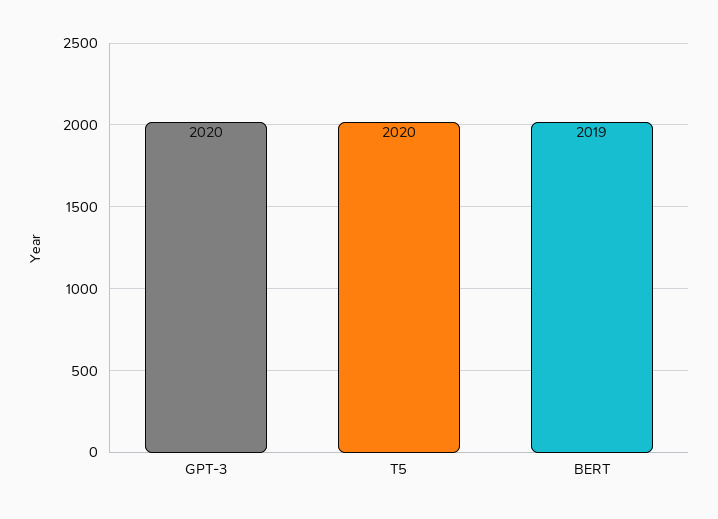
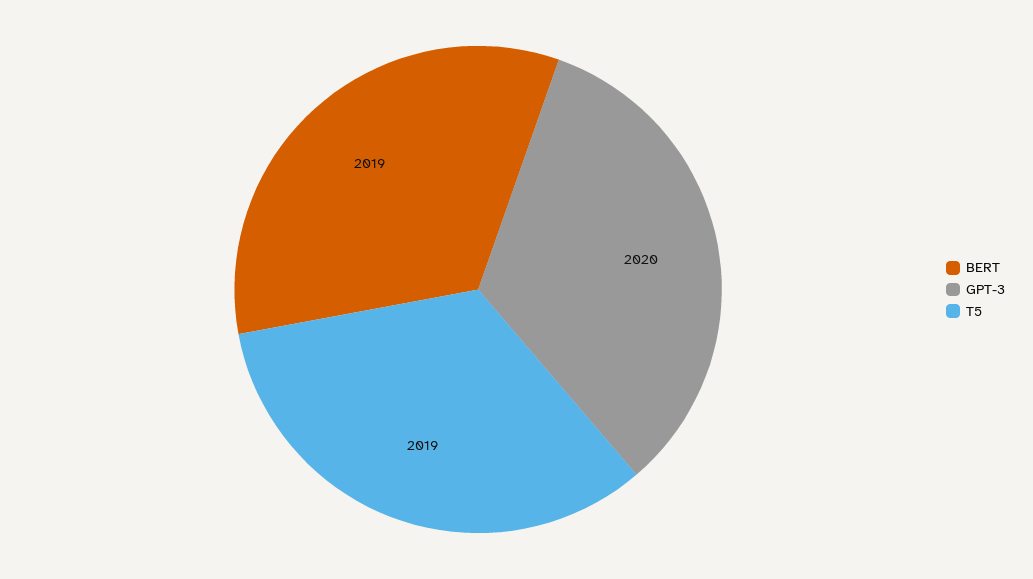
  {
    "GPT-3": 2020,
-   "T5": 2020,
+   "T5": 2019,
    "BERT": 2019
  }

